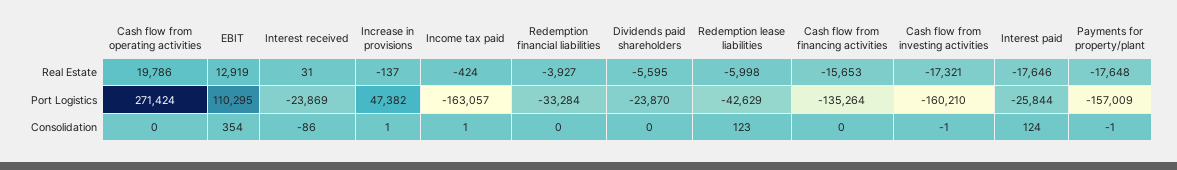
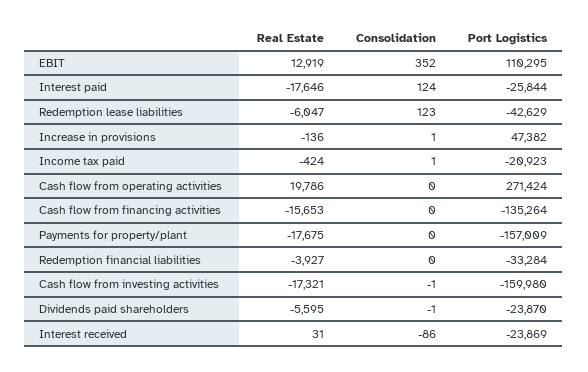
  {
    "Cash flow from operating activities": {
      "Real Estate": 19786,
      "Port Logistics": 271424,
      "Consolidation": 0
    },
    "EBIT": {
      "Real Estate": 12919,
      "Port Logistics": 110295,
-     "Consolidation": 354
+     "Consolidation": 352
    },
    "Interest received": {
      "Real Estate": 31,
      "Port Logistics": -23869,
      "Consolidation": -86
    },
    "Increase in provisions": {
-     "Real Estate": -137,
+     "Real Estate": -136,
      "Port Logistics": 47382,
      "Consolidation": 1
    },
    "Income tax paid": {
      "Real Estate": -424,
-     "Port Logistics": -163057,
+     "Port Logistics": -20923,
      "Consolidation": 1
    },
    "Redemption financial liabilities": {
      "Real Estate": -3927,
      "Port Logistics": -33284,
      "Consolidation": 0
    },
    "Dividends paid shareholders": {
      "Real Estate": -5595,
      "Port Logistics": -23870,
-     "Consolidation": 0
+     "Consolidation": -1
    },
    "Redemption lease liabilities": {
-     "Real Estate": -5998,
+     "Real Estate": -6047,
      "Port Logistics": -42629,
      "Consolidation": 123
    },
    "Cash flow from financing activities": {
      "Real Estate": -15653,
      "Port Logistics": -135264,
      "Consolidation": 0
    },
    "Cash flow from investing activities": {
      "Real Estate": -17321,
-     "Port Logistics": -160210,
+     "Port Logistics": -159980,
      "Consolidation": -1
    },
    "Interest paid": {
      "Real Estate": -17646,
      "Port Logistics": -25844,
      "Consolidation": 124
    },
    "Payments for property/plant": {
-     "Real Estate": -17648,
+     "Real Estate": -17675,
      "Port Logistics": -157009,
-     "Consolidation": -1
+     "Consolidation": 0
    }
  }

